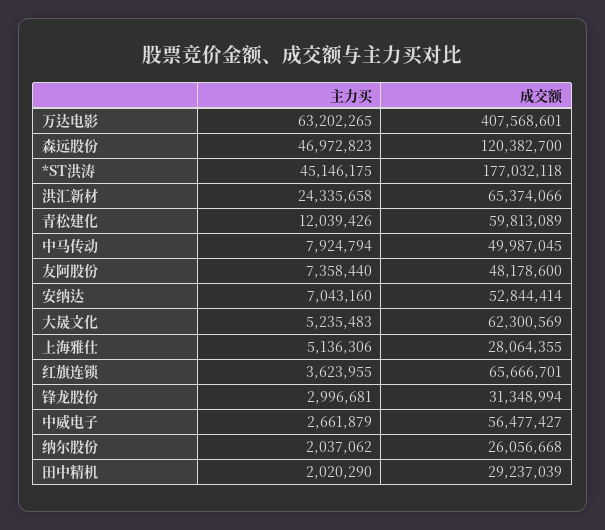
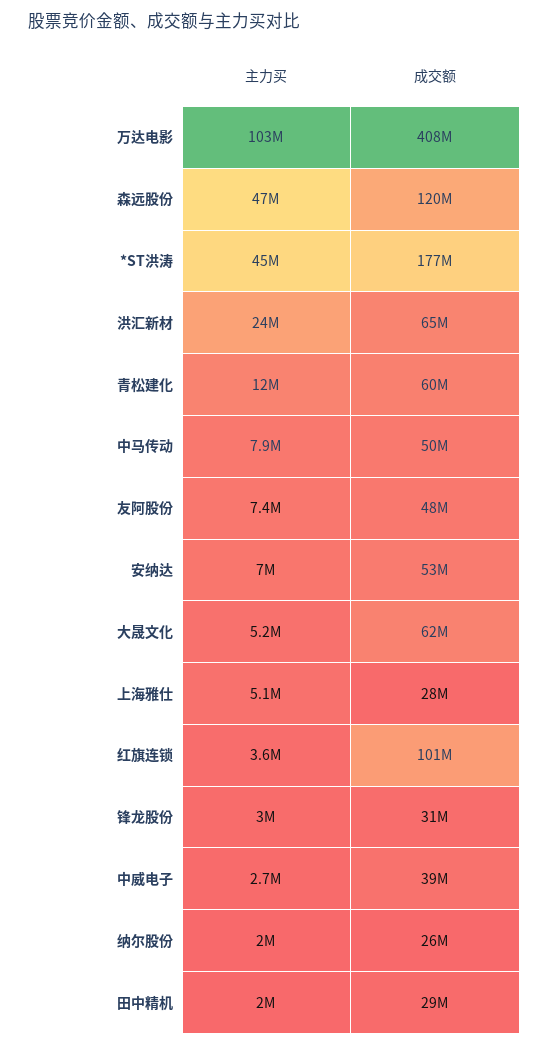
  {
    "主力买": {
-     "万达电影": 63202265,
+     "万达电影": 103000000,
      "森远股份": 46972823,
      "*ST洪涛": 45146175,
      "洪汇新材": 24335658,
      "青松建化": 12039426,
      "中马传动": 7924794,
      "友阿股份": 7358440,
      "安纳达": 7043160,
      "大晟文化": 5235483,
      "上海雅仕": 5136306,
      "红旗连锁": 3623955,
      "锋龙股份": 2996681,
      "中威电子": 2661879,
      "纳尔股份": 2037062,
      "田中精机": 2020290
    },
    "成交额": {
      "万达电影": 407568601,
      "森远股份": 120382700,
      "*ST洪涛": 177032118,
      "洪汇新材": 65374066,
      "青松建化": 59813089,
      "中马传动": 49987045,
      "友阿股份": 48178600,
      "安纳达": 52844414,
      "大晟文化": 62300569,
      "上海雅仕": 28064355,
-     "红旗连锁": 65666701,
+     "红旗连锁": 101000000,
      "锋龙股份": 31348994,
-     "中威电子": 56477427,
+     "中威电子": 39000000,
      "纳尔股份": 26056668,
      "田中精机": 29237039
    }
  }

